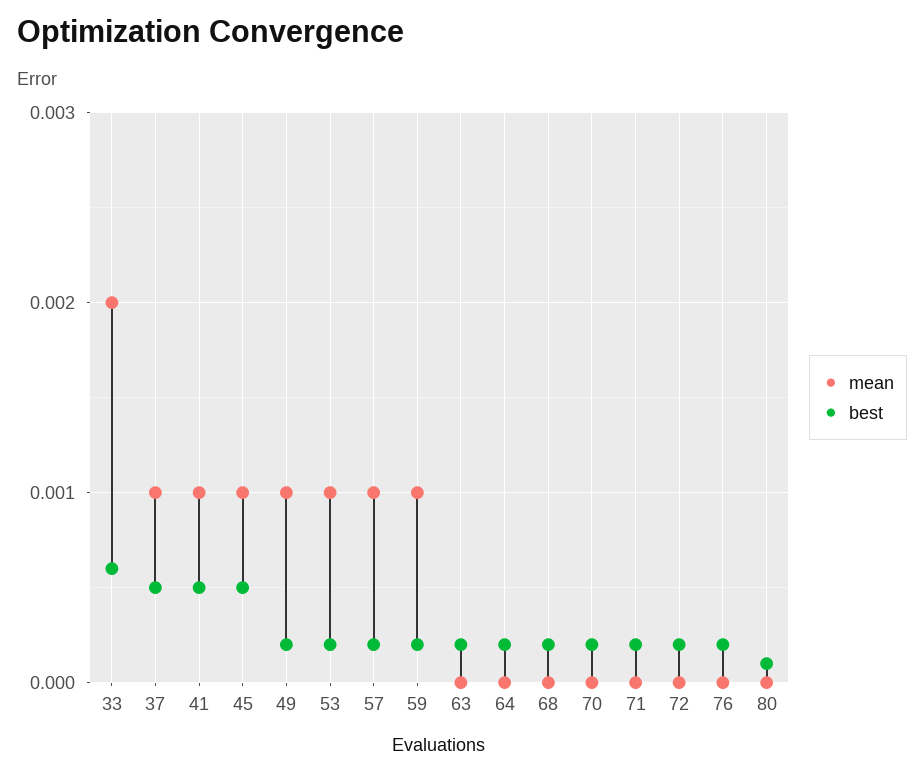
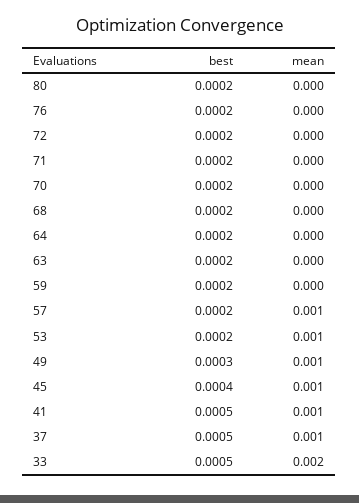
  {
    "mean": {
      "33": 0.002,
      "37": 0.001,
      "41": 0.001,
      "45": 0.001,
      "49": 0.001,
      "53": 0.001,
      "57": 0.001,
-     "59": 0.001,
+     "59": 0,
      "63": 0,
      "64": 0,
      "68": 0,
      "70": 0,
      "71": 0,
      "72": 0,
      "76": 0,
      "80": 0
    },
    "best": {
-     "33": 0.0006,
+     "33": 0.0005,
      "37": 0.0005,
      "41": 0.0005,
-     "45": 0.0005,
+     "45": 0.0004,
-     "49": 0.0002,
+     "49": 0.0003,
      "53": 0.0002,
      "57": 0.0002,
      "59": 0.0002,
      "63": 0.0002,
      "64": 0.0002,
      "68": 0.0002,
      "70": 0.0002,
      "71": 0.0002,
      "72": 0.0002,
      "76": 0.0002,
-     "80": 0.0001
+     "80": 0.0002
    }
  }

